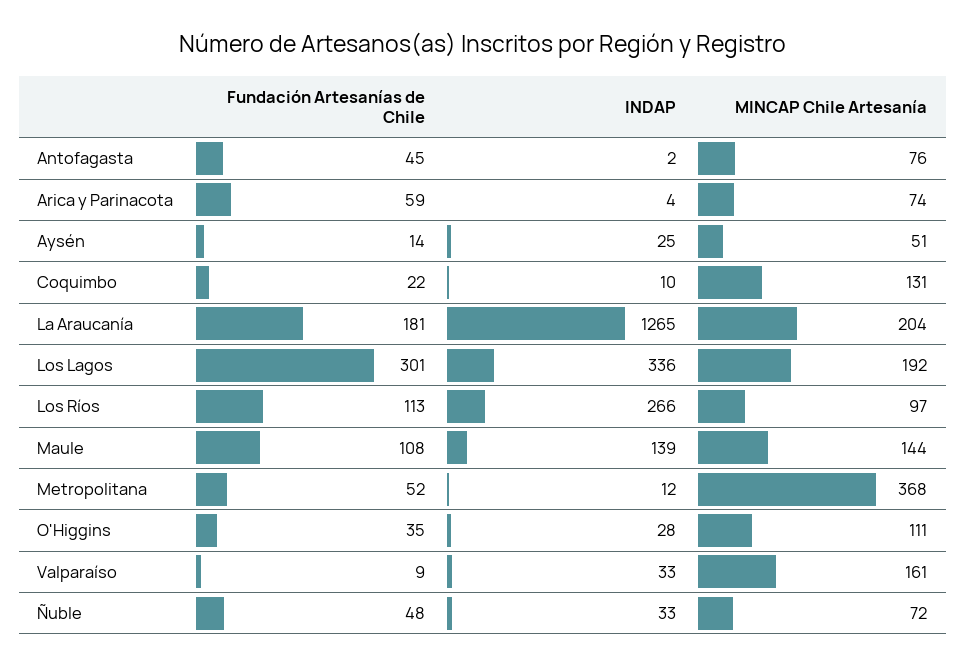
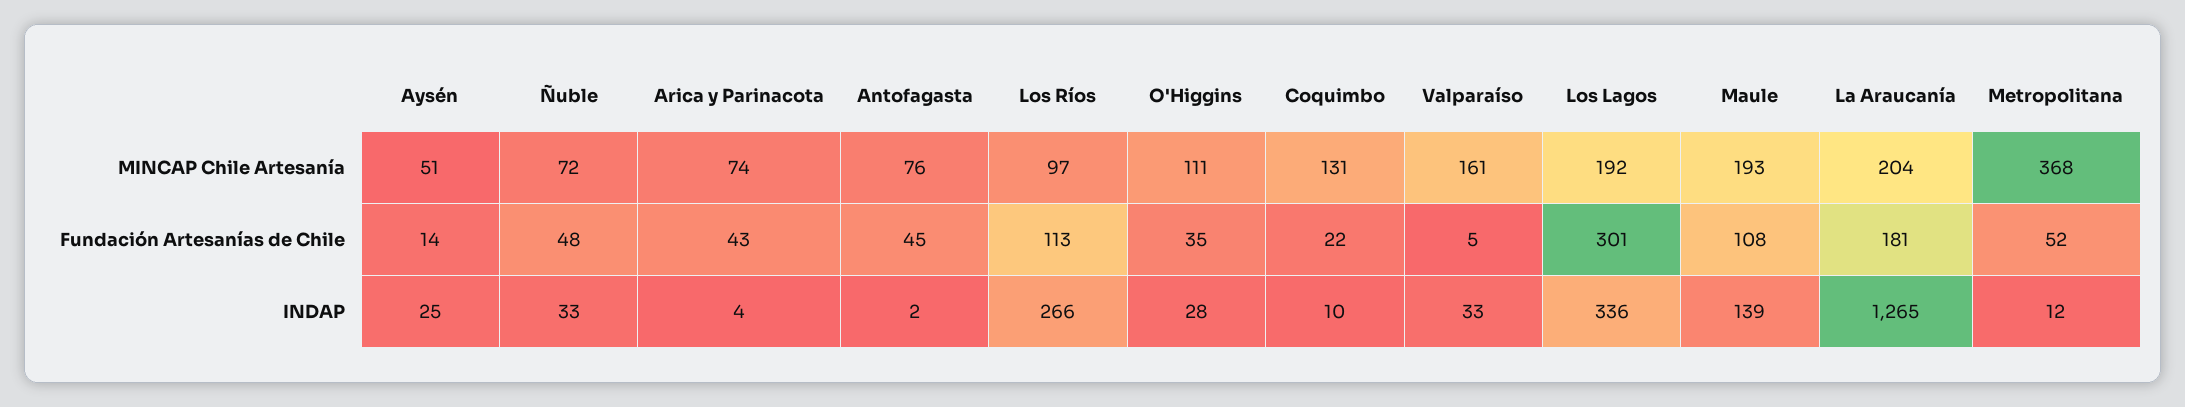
  {
    "Fundación Artesanías de Chile": {
      "Antofagasta": 45,
-     "Arica y Parinacota": 59,
+     "Arica y Parinacota": 43,
      "Aysén": 14,
      "Coquimbo": 22,
      "La Araucanía": 181,
      "Los Lagos": 301,
      "Los Ríos": 113,
      "Maule": 108,
      "Metropolitana": 52,
      "O'Higgins": 35,
-     "Valparaíso": 9,
+     "Valparaíso": 5,
      "Ñuble": 48
    },
    "INDAP": {
      "Antofagasta": 2,
      "Arica y Parinacota": 4,
      "Aysén": 25,
      "Coquimbo": 10,
      "La Araucanía": 1265,
      "Los Lagos": 336,
      "Los Ríos": 266,
      "Maule": 139,
      "Metropolitana": 12,
      "O'Higgins": 28,
      "Valparaíso": 33,
      "Ñuble": 33
    },
    "MINCAP Chile Artesanía": {
      "Antofagasta": 76,
      "Arica y Parinacota": 74,
      "Aysén": 51,
      "Coquimbo": 131,
      "La Araucanía": 204,
      "Los Lagos": 192,
      "Los Ríos": 97,
-     "Maule": 144,
+     "Maule": 193,
      "Metropolitana": 368,
      "O'Higgins": 111,
      "Valparaíso": 161,
      "Ñuble": 72
    }
  }

